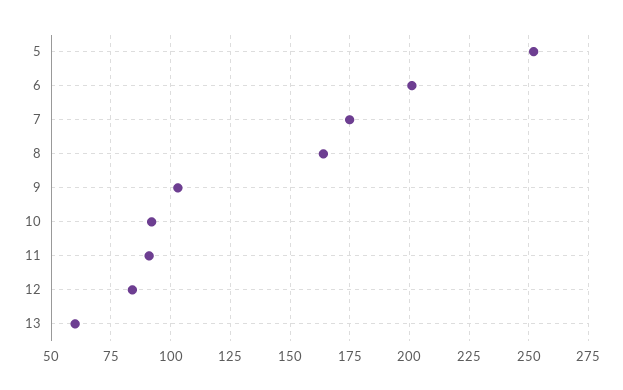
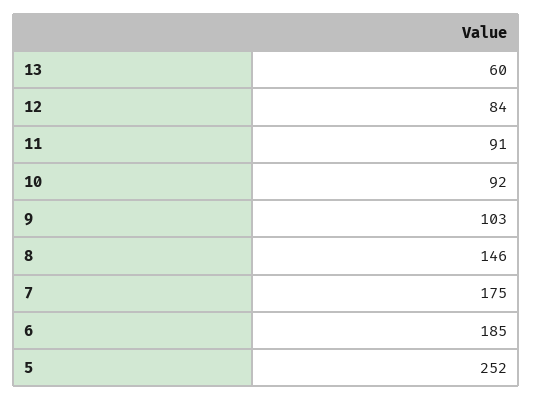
  {
    "5": 252,
-   "6": 200,
+   "6": 185,
    "7": 175,
-   "8": 165,
+   "8": 146,
    "9": 103,
    "10": 92,
    "11": 91,
    "12": 84,
    "13": 60
  }

